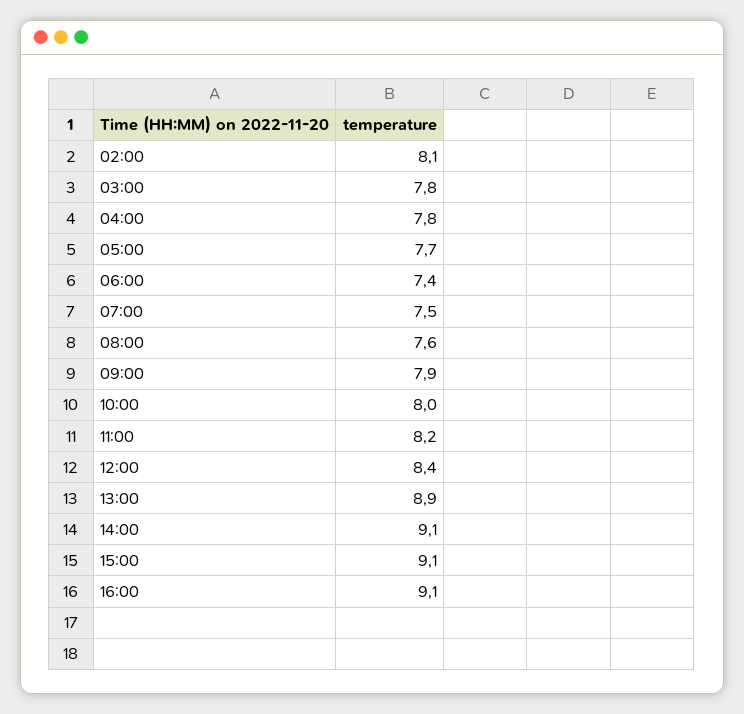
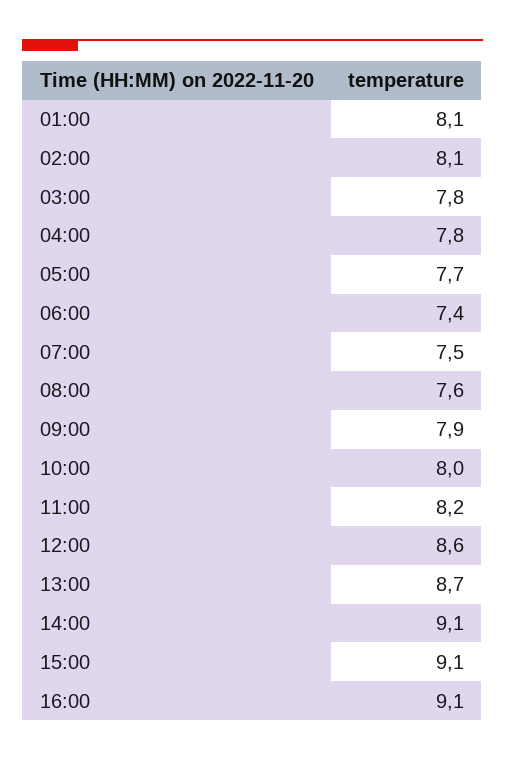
  {
    "02:00": 8.1,
    "03:00": 7.8,
    "04:00": 7.8,
    "05:00": 7.7,
    "06:00": 7.4,
    "07:00": 7.5,
    "08:00": 7.6,
    "09:00": 7.9,
    "10:00": 8,
    "11:00": 8.2,
-   "12:00": 8.4,
+   "12:00": 8.6,
-   "13:00": 8.9,
+   "13:00": 8.7,
    "14:00": 9.1,
    "15:00": 9.1,
-   "16:00": 9.1
+   "16:00": 9.1,
+   "01:00": 8.1
  }

